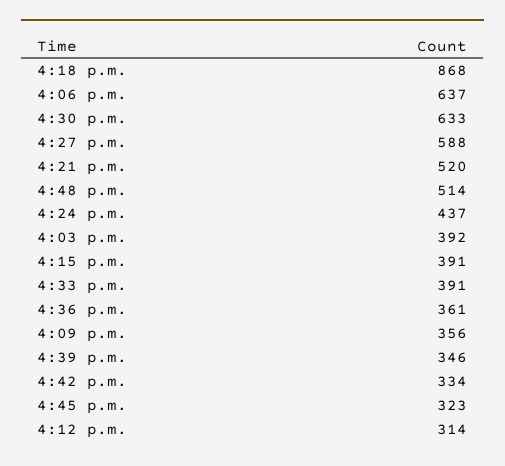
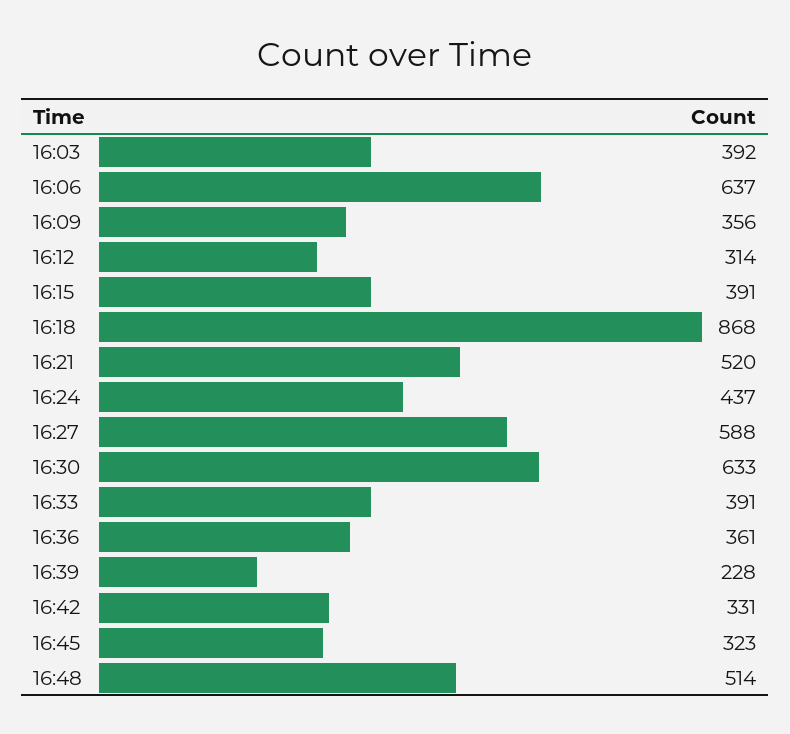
  {
    "4:18 p.m.": 868,
    "4:06 p.m.": 637,
    "4:30 p.m.": 633,
    "4:27 p.m.": 588,
    "4:21 p.m.": 520,
    "4:48 p.m.": 514,
    "4:24 p.m.": 437,
    "4:03 p.m.": 392,
    "4:15 p.m.": 391,
    "4:33 p.m.": 391,
    "4:36 p.m.": 361,
    "4:09 p.m.": 356,
-   "4:39 p.m.": 346,
+   "4:39 p.m.": 228,
-   "4:42 p.m.": 334,
+   "4:42 p.m.": 331,
    "4:45 p.m.": 323,
    "4:12 p.m.": 314
  }

